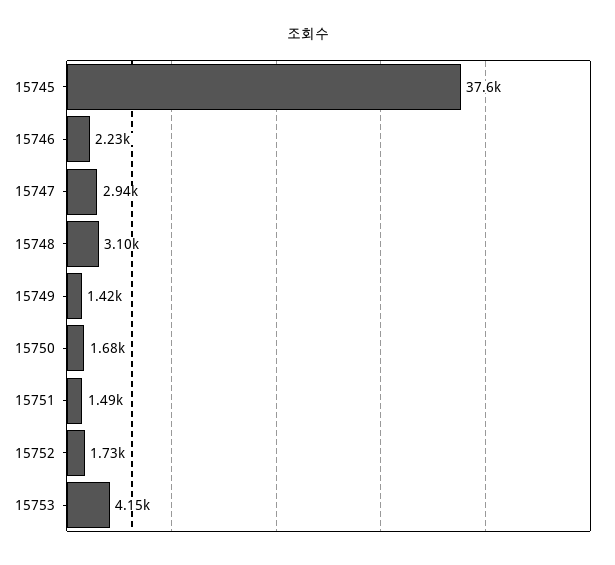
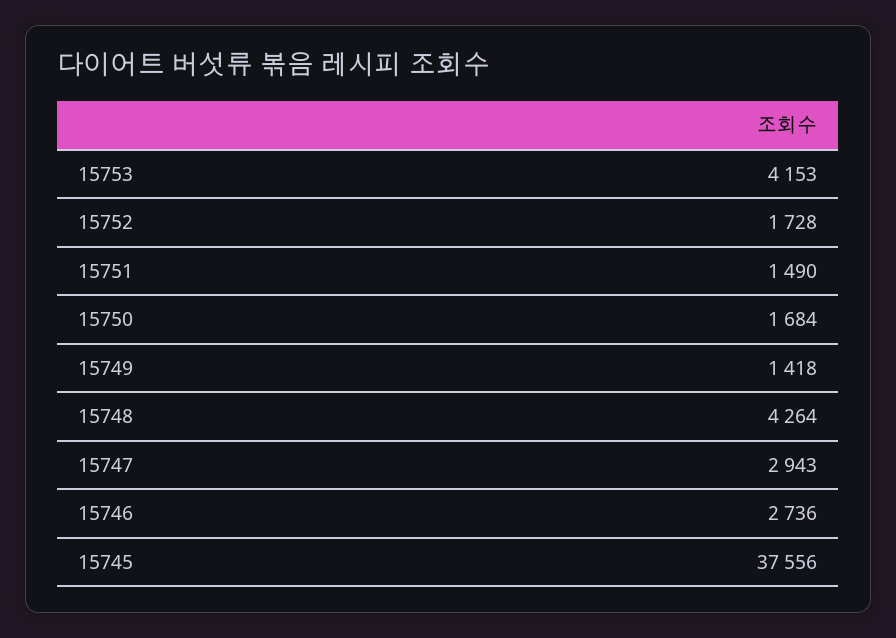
  {
    "15745": 37556,
-   "15746": 2230,
+   "15746": 2736,
    "15747": 2943,
-   "15748": 3100,
+   "15748": 4264,
    "15749": 1418,
    "15750": 1684,
    "15751": 1490,
    "15752": 1728,
    "15753": 4153
  }

